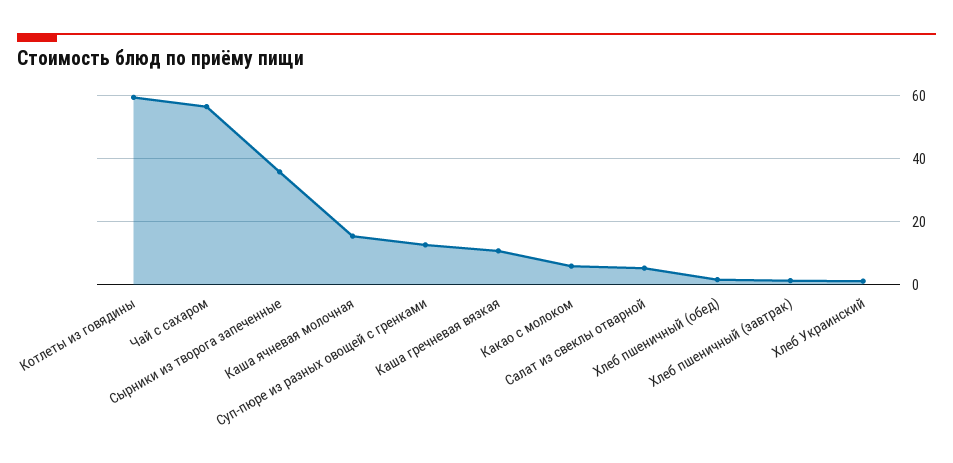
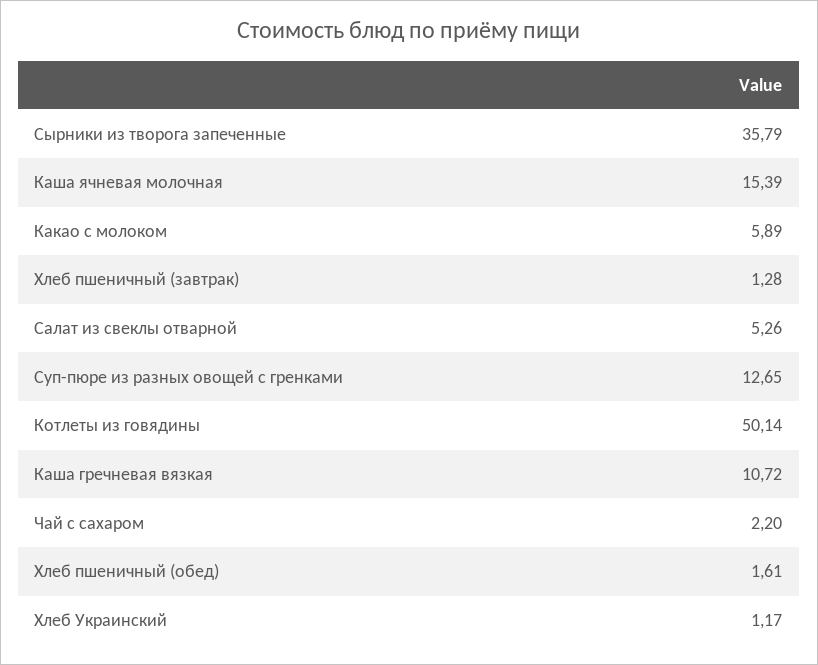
  {
-   "Котлеты из говядины": 60,
+   "Котлеты из говядины": 50.14,
-   "Чай с сахаром": 56,
+   "Чай с сахаром": 2.2,
    "Сырники из творога запеченные": 35.79,
    "Каша ячневая молочная": 15.39,
    "Суп-пюре из разных овощей с гренками": 12.65,
    "Каша гречневая вязкая": 10.72,
    "Какао с молоком": 5.89,
    "Салат из свеклы отварной": 5.26,
    "Хлеб пшеничный (обед)": 1.61,
    "Хлеб пшеничный (завтрак)": 1.28,
    "Хлеб Украинский": 1.17
  }

